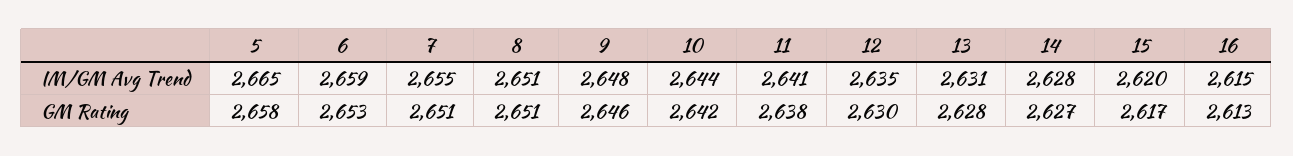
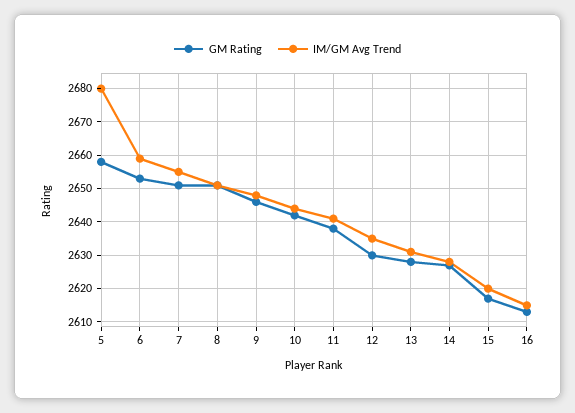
  {
    "IM/GM Avg Trend": {
-     "5": 2665,
+     "5": 2680,
      "6": 2659,
      "7": 2655,
      "8": 2651,
      "9": 2648,
      "10": 2644,
      "11": 2641,
      "12": 2635,
      "13": 2631,
      "14": 2628,
      "15": 2620,
      "16": 2615
    },
    "GM Rating": {
      "5": 2658,
      "6": 2653,
      "7": 2651,
      "8": 2651,
      "9": 2646,
      "10": 2642,
      "11": 2638,
      "12": 2630,
      "13": 2628,
      "14": 2627,
      "15": 2617,
      "16": 2613
    }
  }

